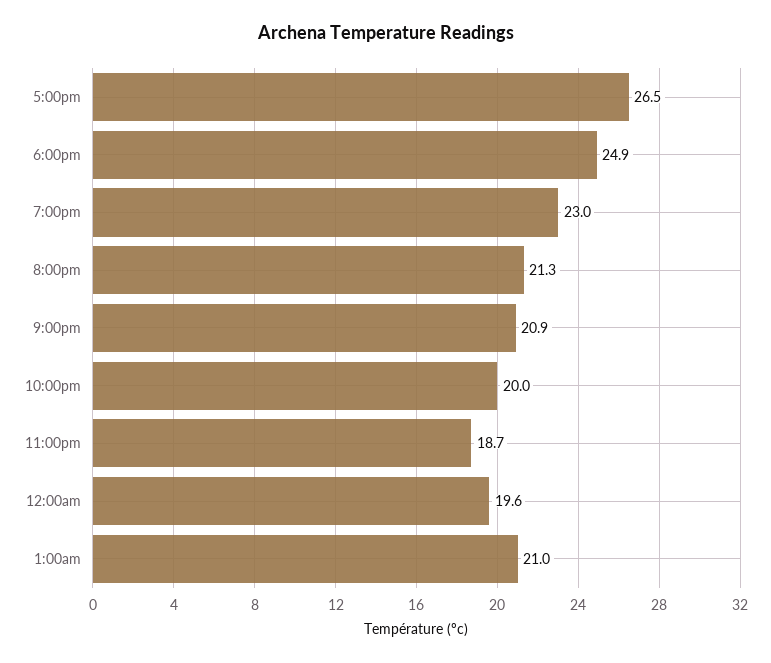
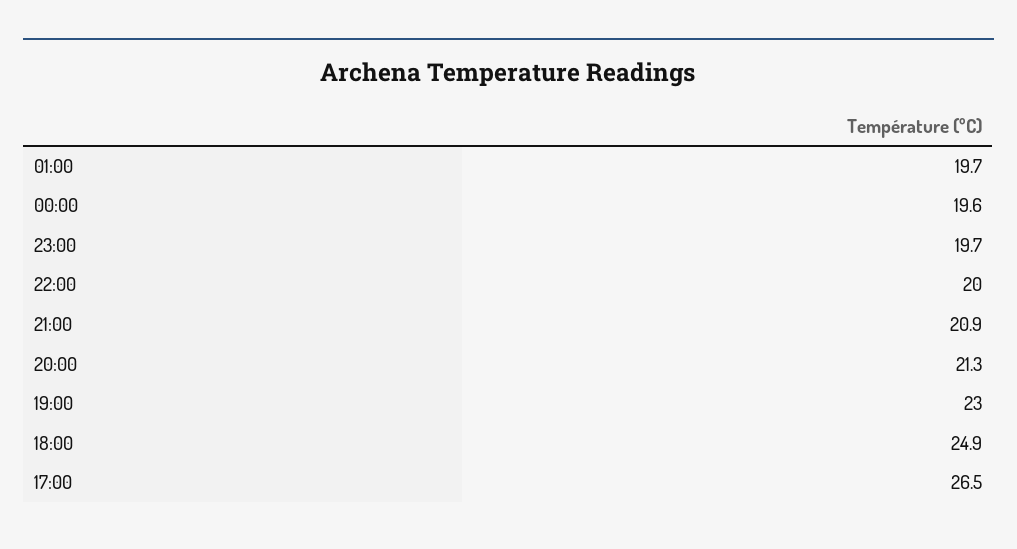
  {
    "5:00pm": 26.5,
    "6:00pm": 24.9,
    "7:00pm": 23,
    "8:00pm": 21.3,
    "9:00pm": 20.9,
    "10:00pm": 20,
-   "11:00pm": 18.7,
+   "11:00pm": 19.7,
    "12:00am": 19.6,
-   "1:00am": 21
+   "1:00am": 19.7
  }

